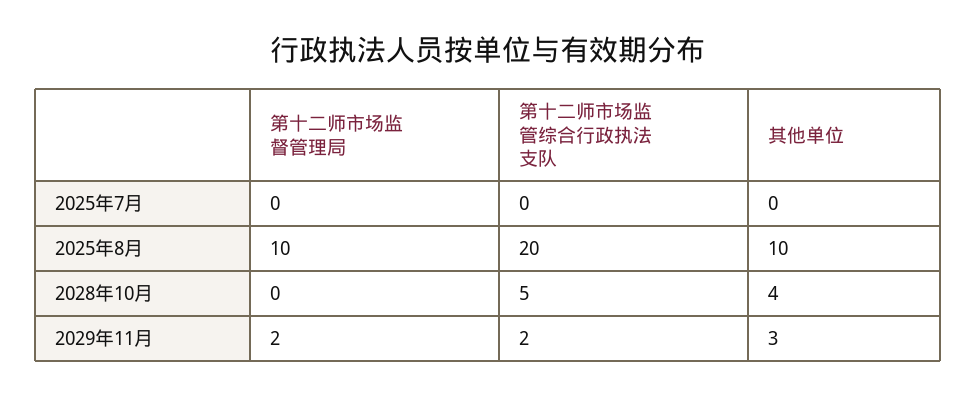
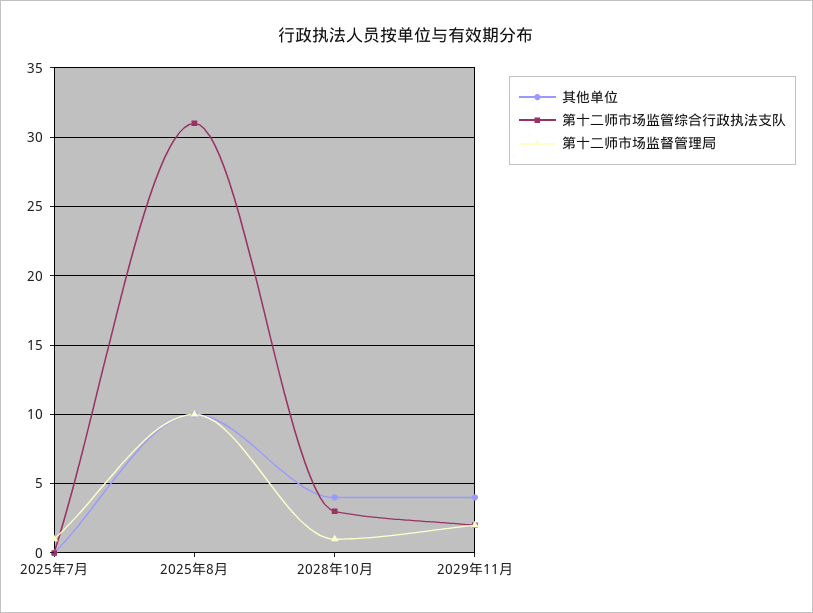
  {
    "第十二师市场监督管理局": {
-     "2025年7月": 0,
+     "2025年7月": 1,
      "2025年8月": 10,
-     "2028年10月": 0,
+     "2028年10月": 1,
      "2029年11月": 2
    },
    "第十二师市场监管综合行政执法支队": {
      "2025年7月": 0,
-     "2025年8月": 20,
+     "2025年8月": 31,
-     "2028年10月": 5,
+     "2028年10月": 3,
      "2029年11月": 2
    },
    "其他单位": {
      "2025年7月": 0,
      "2025年8月": 10,
      "2028年10月": 4,
-     "2029年11月": 3
+     "2029年11月": 4
    }
  }

